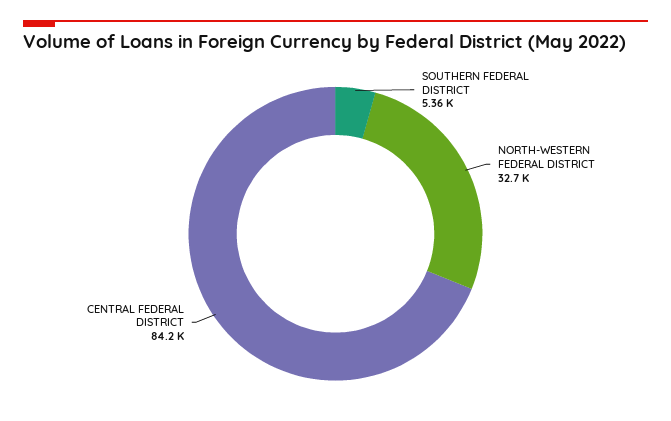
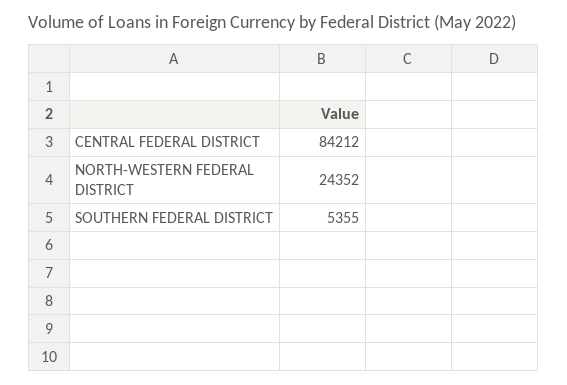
  {
    "SOUTHERN FEDERAL DISTRICT": 5355,
-   "NORTH-WESTERN FEDERAL DISTRICT": 32700,
+   "NORTH-WESTERN FEDERAL DISTRICT": 24352,
    "CENTRAL FEDERAL DISTRICT": 84212
  }

